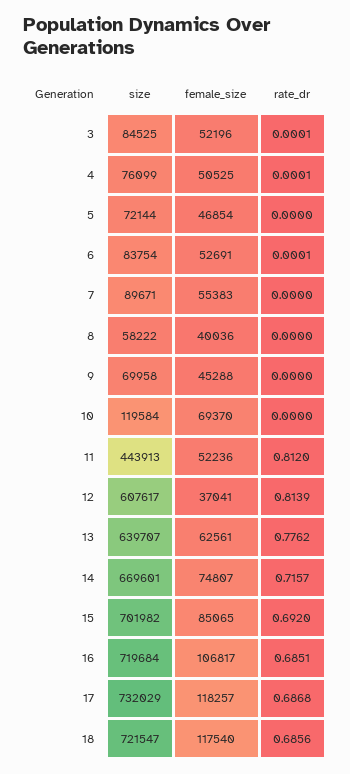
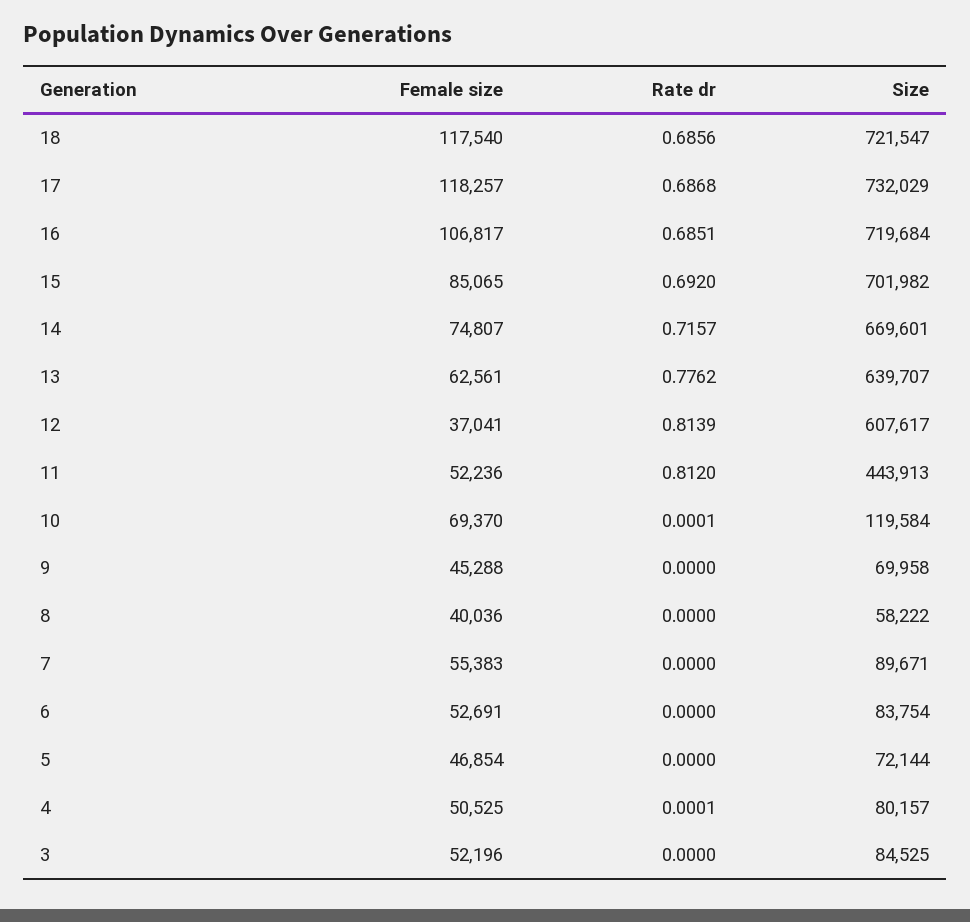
  {
    "size": {
      "3": 84525,
-     "4": 76099,
+     "4": 80157,
      "5": 72144,
      "6": 83754,
      "7": 89671,
      "8": 58222,
      "9": 69958,
      "10": 119584,
      "11": 443913,
      "12": 607617,
      "13": 639707,
      "14": 669601,
      "15": 701982,
      "16": 719684,
      "17": 732029,
      "18": 721547
    },
    "female_size": {
      "3": 52196,
      "4": 50525,
      "5": 46854,
      "6": 52691,
      "7": 55383,
      "8": 40036,
      "9": 45288,
      "10": 69370,
      "11": 52236,
      "12": 37041,
      "13": 62561,
      "14": 74807,
      "15": 85065,
      "16": 106817,
      "17": 118257,
      "18": 117540
    },
    "rate_dr": {
-     "3": 0.0001,
+     "3": 0,
      "4": 0.0001,
      "5": 0,
-     "6": 0.0001,
+     "6": 0,
      "7": 0,
      "8": 0,
      "9": 0,
-     "10": 0,
+     "10": 0.0001,
      "11": 0.812,
      "12": 0.8139,
      "13": 0.7762,
      "14": 0.7157,
      "15": 0.692,
      "16": 0.6851,
      "17": 0.6868,
      "18": 0.6856
    }
  }

